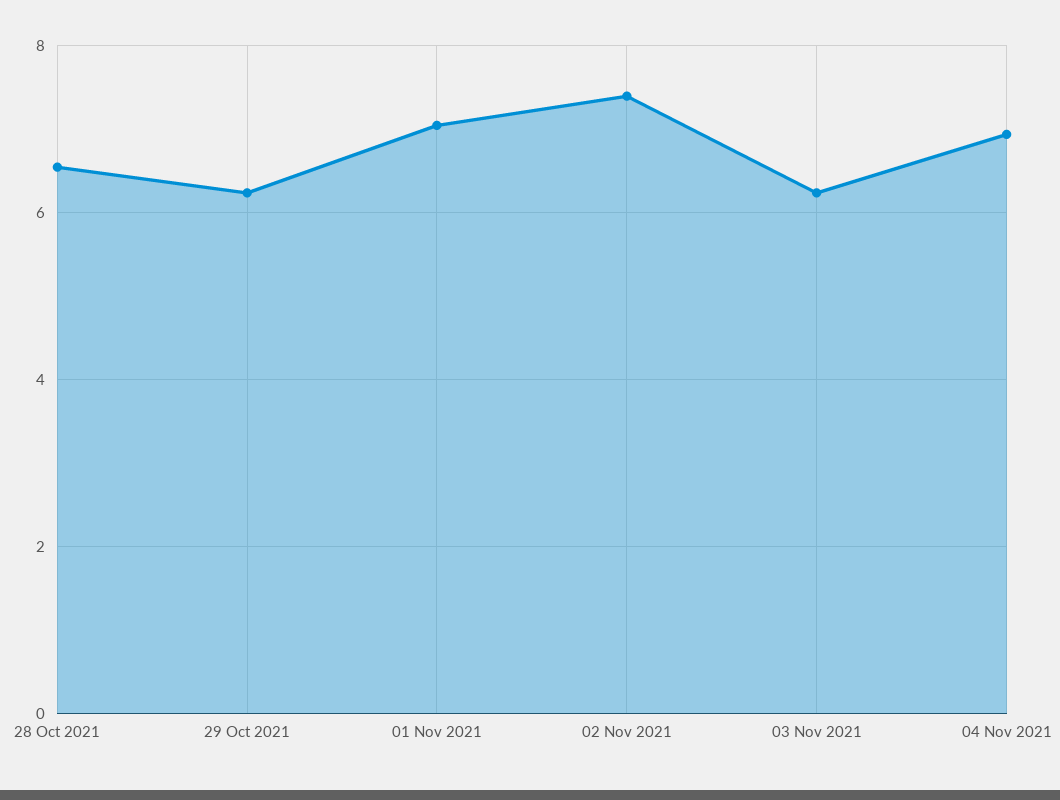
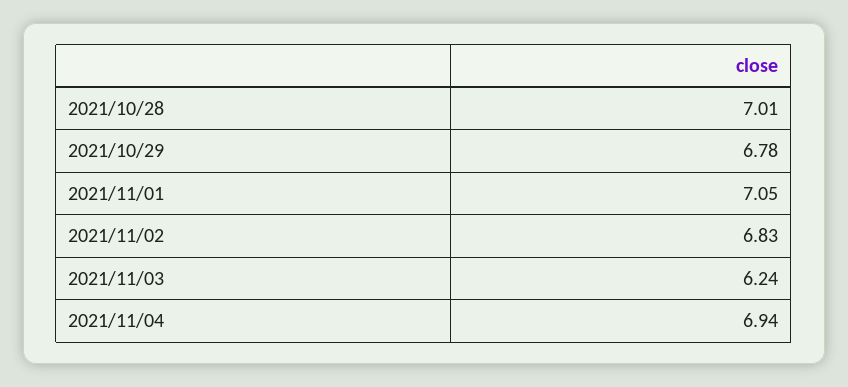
  {
-   "28 Oct 2021": 6.6,
+   "28 Oct 2021": 7.01,
-   "29 Oct 2021": 6.2,
+   "29 Oct 2021": 6.78,
    "01 Nov 2021": 7.05,
-   "02 Nov 2021": 7.4,
+   "02 Nov 2021": 6.83,
    "03 Nov 2021": 6.24,
    "04 Nov 2021": 6.94
  }

